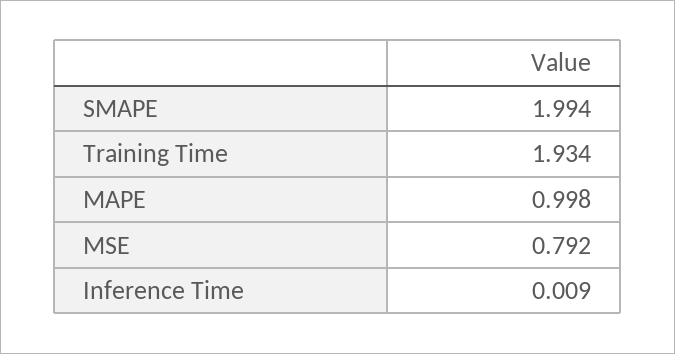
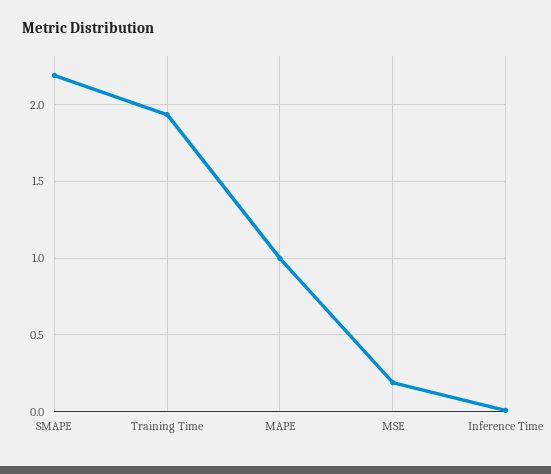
  {
-   "SMAPE": 1.994,
+   "SMAPE": 2.2,
    "Training Time": 1.934,
    "MAPE": 0.998,
-   "MSE": 0.792,
+   "MSE": 0.2,
    "Inference Time": 0.009
  }

